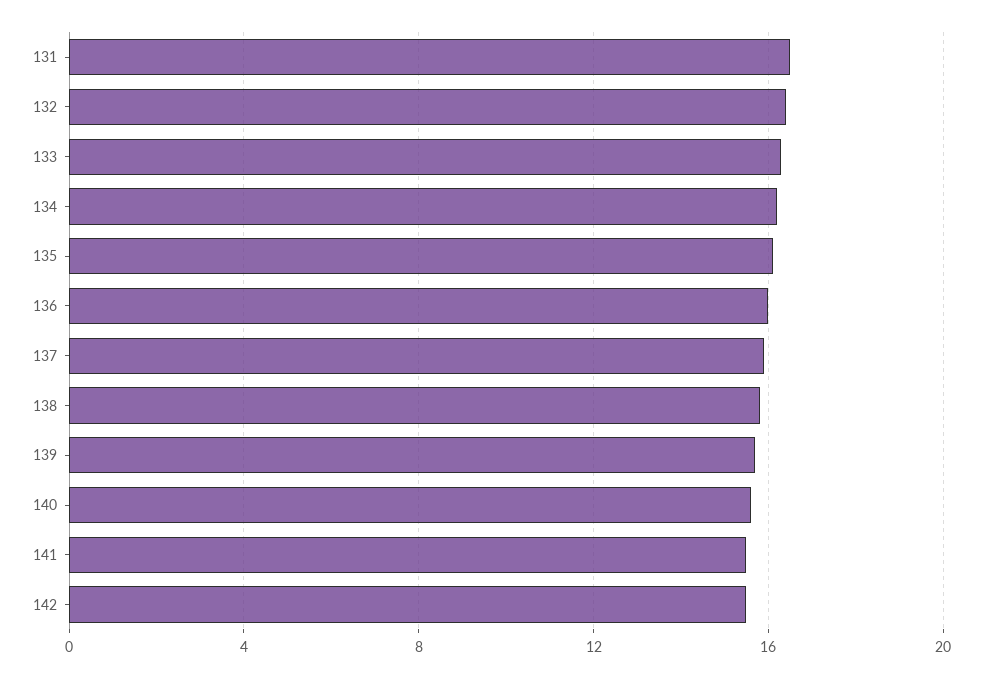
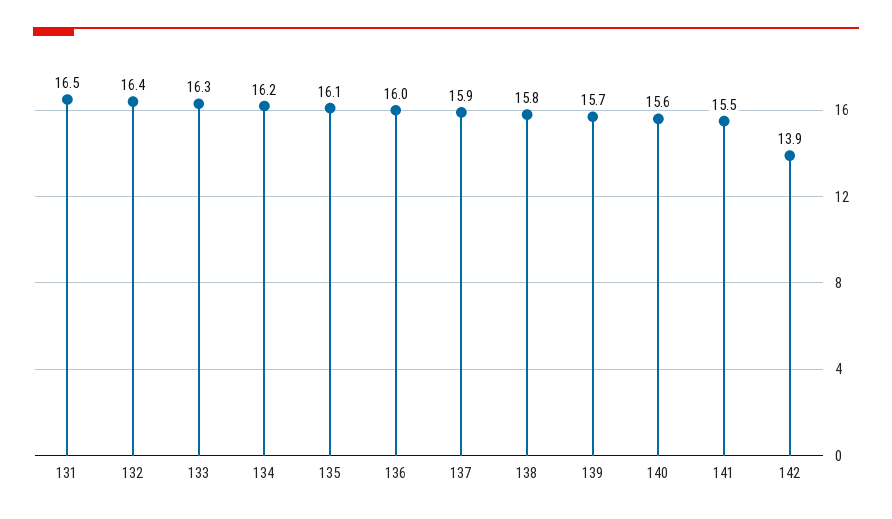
  {
    "131": 16.5,
    "132": 16.4,
    "133": 16.3,
    "134": 16.2,
    "135": 16.1,
    "136": 16,
    "137": 15.9,
    "138": 15.8,
    "139": 15.7,
    "140": 15.6,
    "141": 15.5,
-   "142": 15.5
+   "142": 13.9
  }

